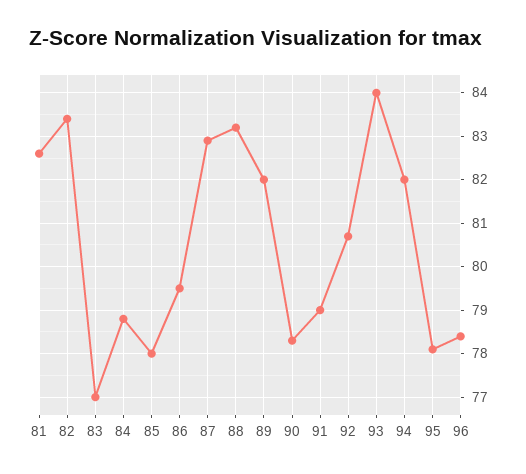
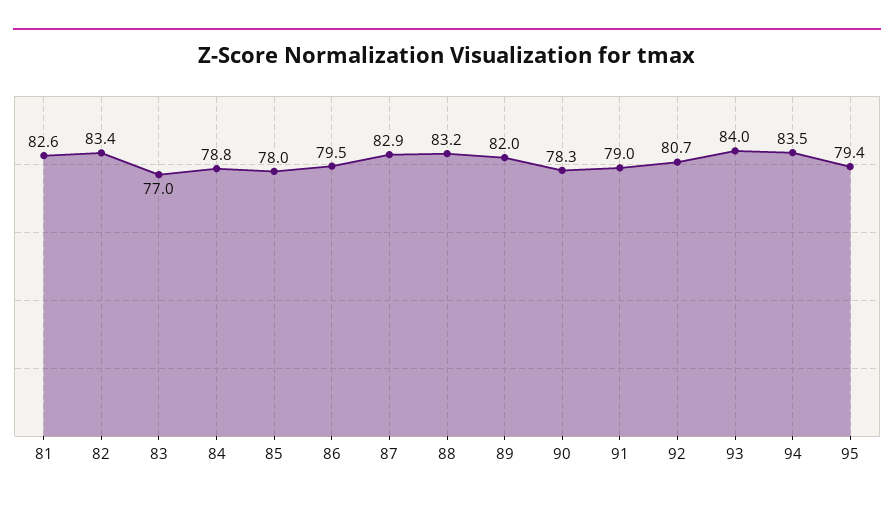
  {
    "81": 82.6,
    "82": 83.4,
    "83": 77,
    "84": 78.8,
    "85": 78,
    "86": 79.5,
    "87": 82.9,
    "88": 83.2,
    "89": 82,
    "90": 78.3,
    "91": 79,
    "92": 80.7,
    "93": 84,
-   "94": 82,
+   "94": 83.5,
-   "95": 78,
+   "95": 79.4
-   "96": 78.5
  }

